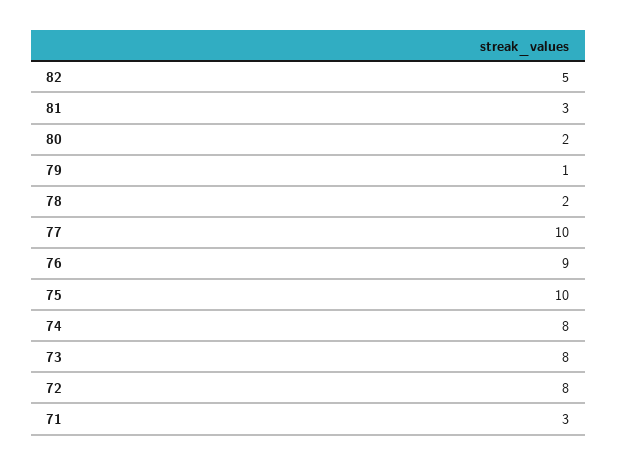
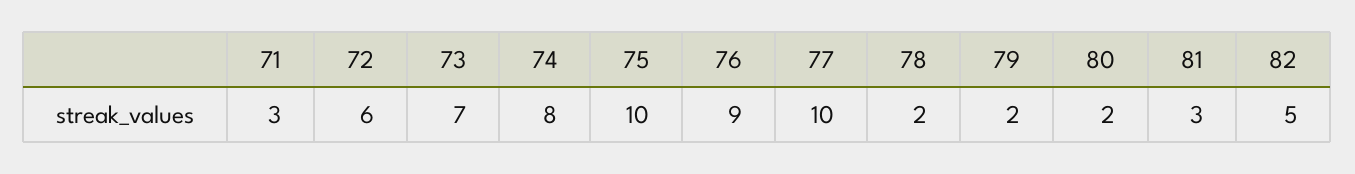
  {
    "82": 5,
    "81": 3,
    "80": 2,
-   "79": 1,
+   "79": 2,
    "78": 2,
    "77": 10,
    "76": 9,
    "75": 10,
    "74": 8,
-   "73": 8,
+   "73": 7,
-   "72": 8,
+   "72": 6,
    "71": 3
  }

